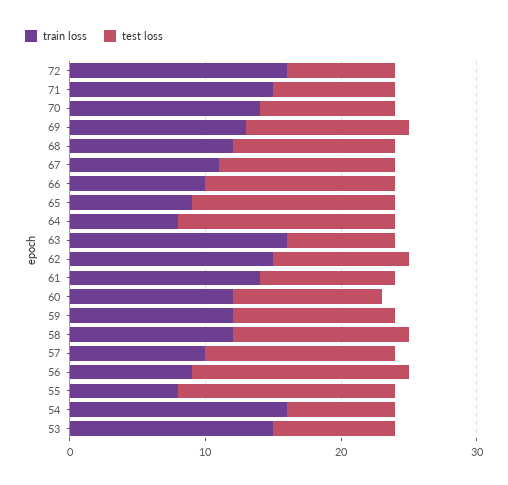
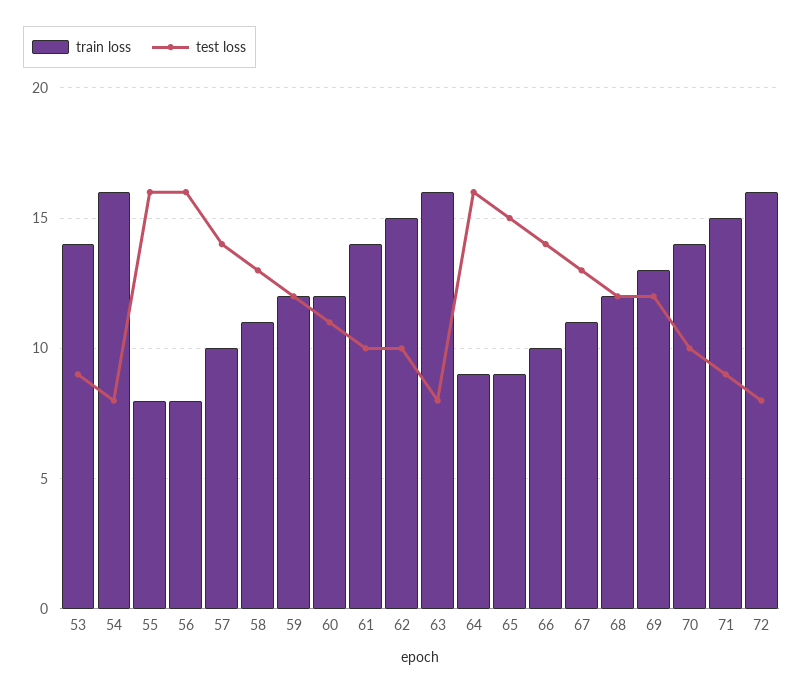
  {
    "train loss": {
      "72": 16,
      "71": 15,
      "70": 14,
      "69": 13,
      "68": 12,
      "67": 11,
      "66": 10,
      "65": 9,
-     "64": 8,
+     "64": 9,
      "63": 16,
      "62": 15,
      "61": 14,
      "60": 12,
      "59": 12,
-     "58": 12,
+     "58": 11,
      "57": 10,
-     "56": 9,
+     "56": 8,
      "55": 8,
      "54": 16,
-     "53": 15
+     "53": 14
    },
    "test loss": {
      "72": 8,
      "71": 9,
      "70": 10,
      "69": 12,
      "68": 12,
      "67": 13,
      "66": 14,
      "65": 15,
      "64": 16,
      "63": 8,
      "62": 10,
      "61": 10,
      "60": 11,
      "59": 12,
      "58": 13,
      "57": 14,
      "56": 16,
      "55": 16,
      "54": 8,
      "53": 9
    }
  }

